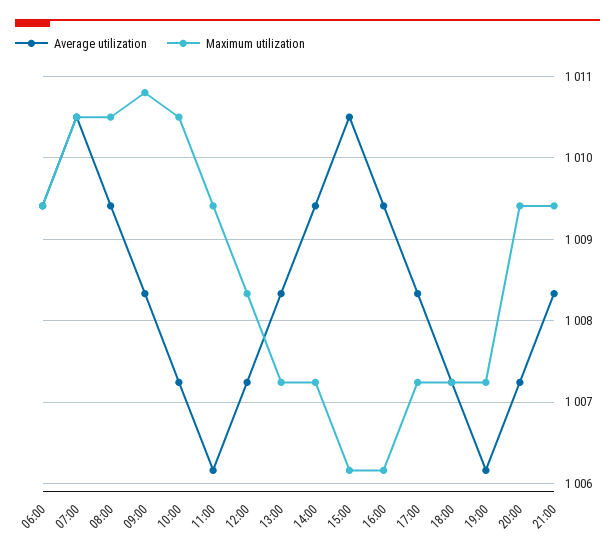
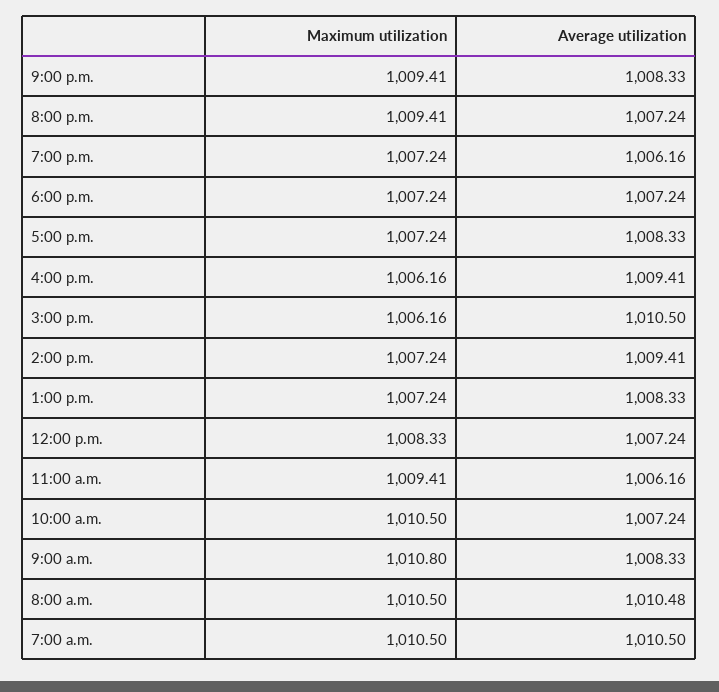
  {
    "Average utilization": {
-     "06:00": 1009.4,
      "07:00": 1010.5,
-     "08:00": 1009.4,
+     "08:00": 1010.48,
      "09:00": 1008.33,
      "10:00": 1007.24,
      "11:00": 1006.16,
      "12:00": 1007.24,
      "13:00": 1008.33,
      "14:00": 1009.41,
      "15:00": 1010.5,
      "16:00": 1009.41,
      "17:00": 1008.33,
      "18:00": 1007.24,
      "19:00": 1006.16,
      "20:00": 1007.24,
      "21:00": 1008.33
    },
    "Maximum utilization": {
-     "06:00": 1009.4,
      "07:00": 1010.5,
      "08:00": 1010.5,
      "09:00": 1010.8,
      "10:00": 1010.5,
      "11:00": 1009.41,
      "12:00": 1008.33,
      "13:00": 1007.24,
      "14:00": 1007.24,
      "15:00": 1006.16,
      "16:00": 1006.16,
      "17:00": 1007.24,
      "18:00": 1007.24,
      "19:00": 1007.24,
      "20:00": 1009.41,
      "21:00": 1009.41
    }
  }

